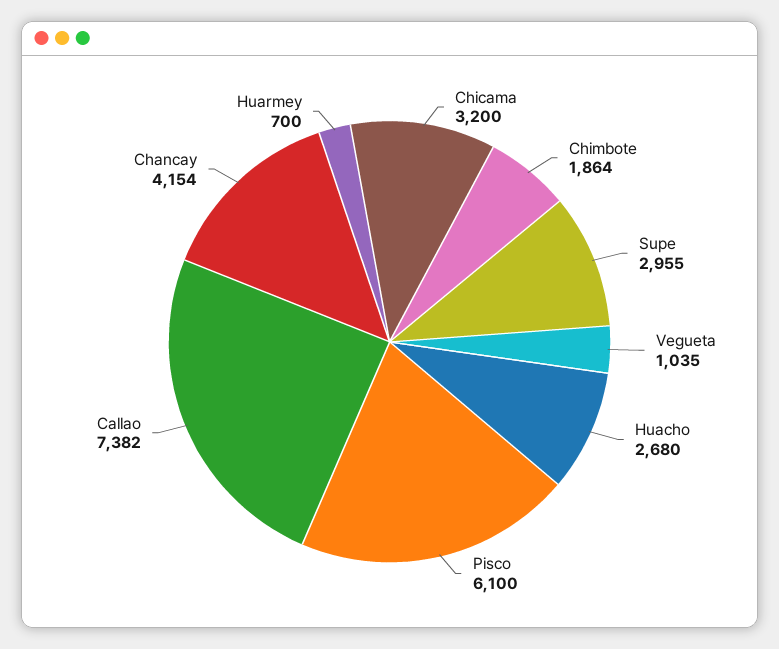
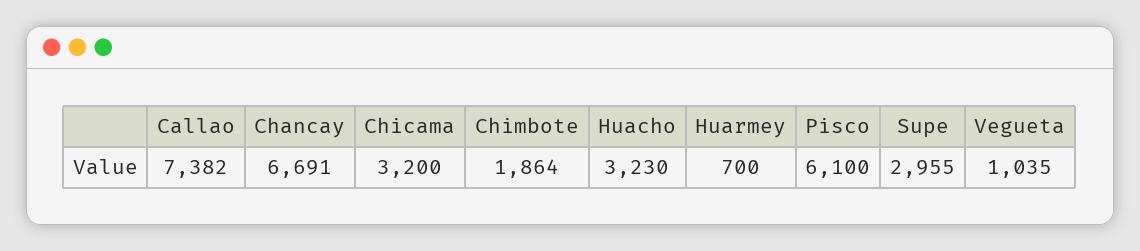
  {
    "Chicama": 3200,
    "Chimbote": 1864,
    "Supe": 2955,
    "Vegueta": 1035,
-   "Huacho": 2680,
+   "Huacho": 3230,
    "Pisco": 6100,
    "Callao": 7382,
-   "Chancay": 4154,
+   "Chancay": 6691,
    "Huarmey": 700
  }

